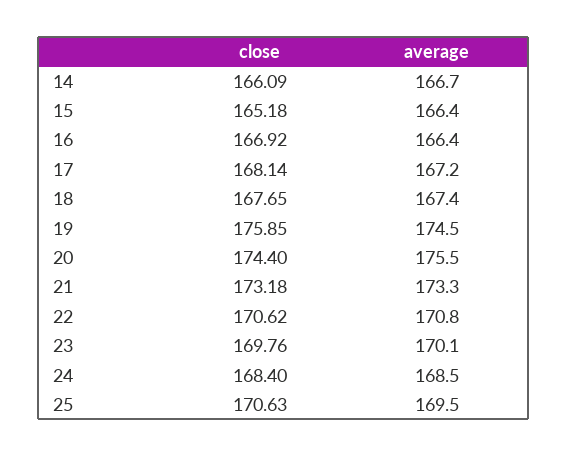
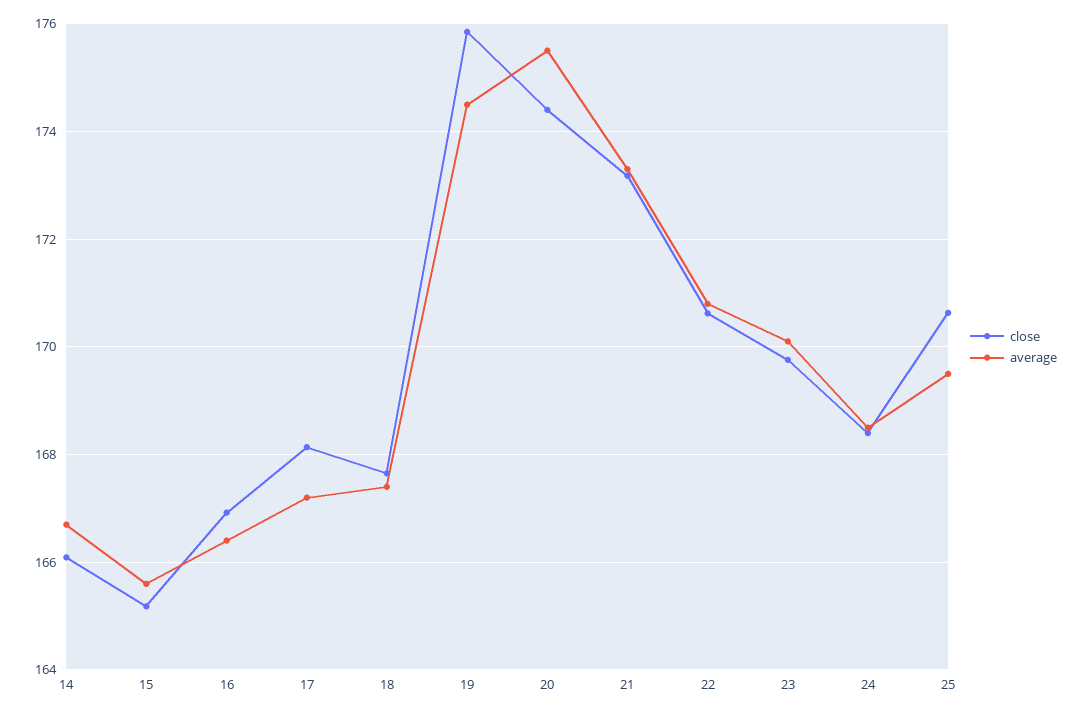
  {
    "close": {
      "14": 166.09,
      "15": 165.18,
      "16": 166.92,
      "17": 168.14,
      "18": 167.65,
      "19": 175.85,
      "20": 174.4,
      "21": 173.18,
      "22": 170.62,
      "23": 169.76,
      "24": 168.4,
      "25": 170.63
    },
    "average": {
      "14": 166.7,
-     "15": 166.4,
+     "15": 165.6,
      "16": 166.4,
      "17": 167.2,
      "18": 167.4,
      "19": 174.5,
      "20": 175.5,
      "21": 173.3,
      "22": 170.8,
      "23": 170.1,
      "24": 168.5,
      "25": 169.5
    }
  }

